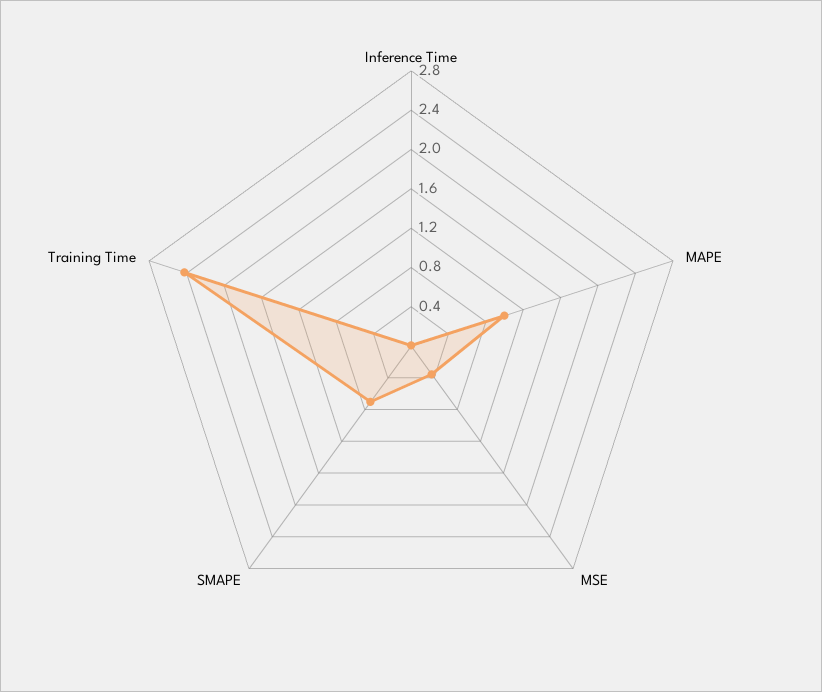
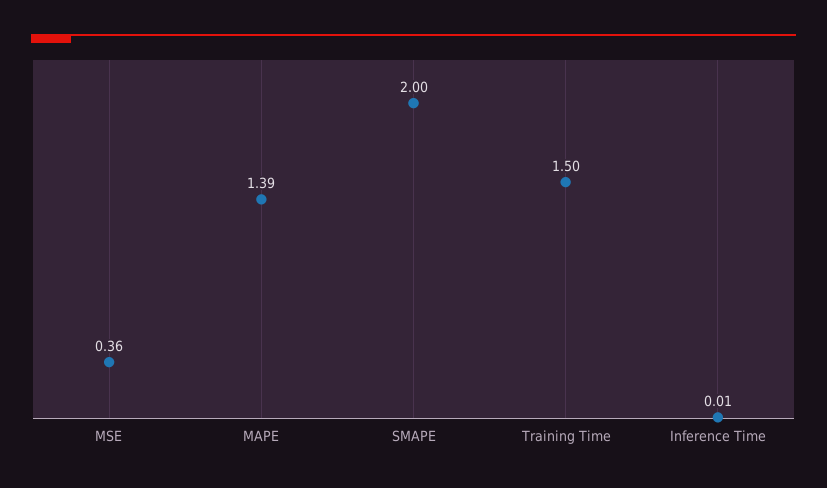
  {
    "Inference Time": 0.01,
-   "MAPE": 1,
+   "MAPE": 1.39,
    "MSE": 0.36,
-   "SMAPE": 0.7,
+   "SMAPE": 2,
-   "Training Time": 2.4
+   "Training Time": 1.5
  }

